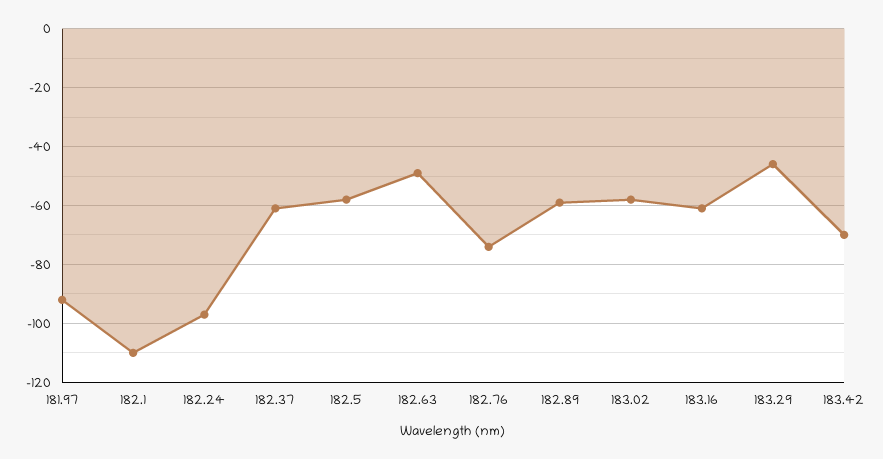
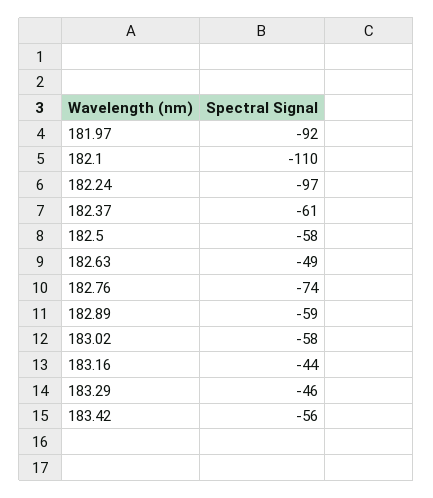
  {
    "181.97": -92,
    "182.1": -110,
    "182.24": -97,
    "182.37": -61,
    "182.5": -58,
    "182.63": -49,
    "182.76": -74,
    "182.89": -59,
    "183.02": -58,
-   "183.16": -60,
+   "183.16": -44,
    "183.29": -46,
-   "183.42": -70
+   "183.42": -56
  }

